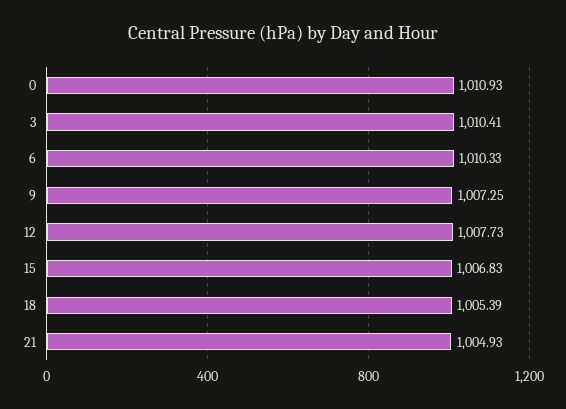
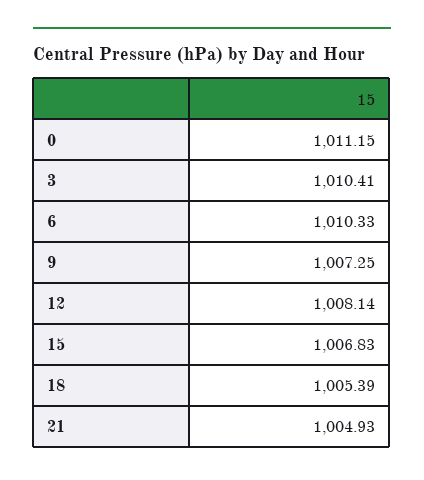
  {
-   "0": 1010.93,
+   "0": 1011.15,
    "3": 1010.41,
    "6": 1010.33,
    "9": 1007.25,
-   "12": 1007.73,
+   "12": 1008.14,
    "15": 1006.83,
    "18": 1005.39,
    "21": 1004.93
  }

